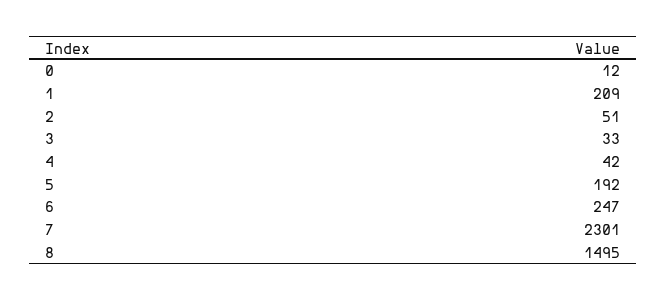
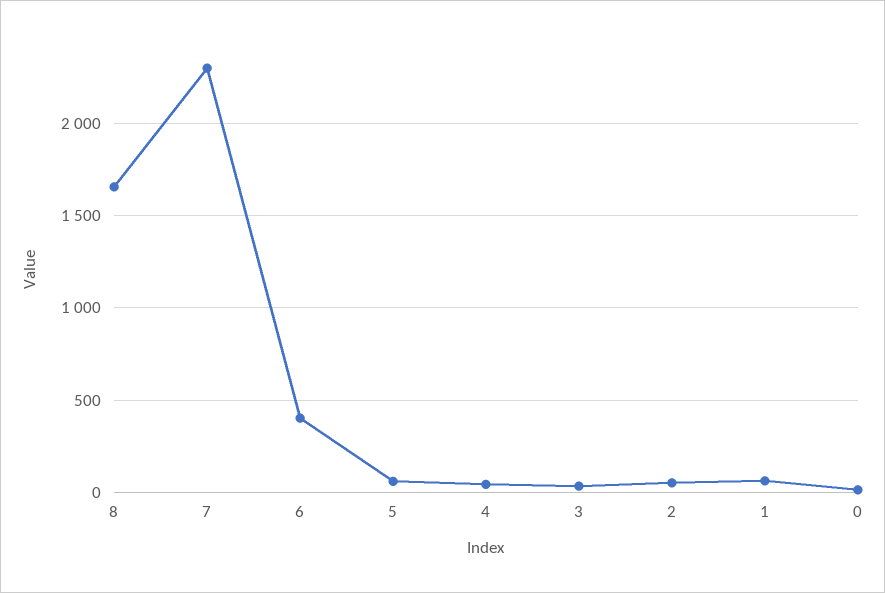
  {
    "0": 12,
-   "1": 209,
+   "1": 50,
    "2": 51,
    "3": 33,
    "4": 42,
-   "5": 192,
+   "5": 50,
-   "6": 247,
+   "6": 400,
    "7": 2301,
-   "8": 1495
+   "8": 1650
  }

